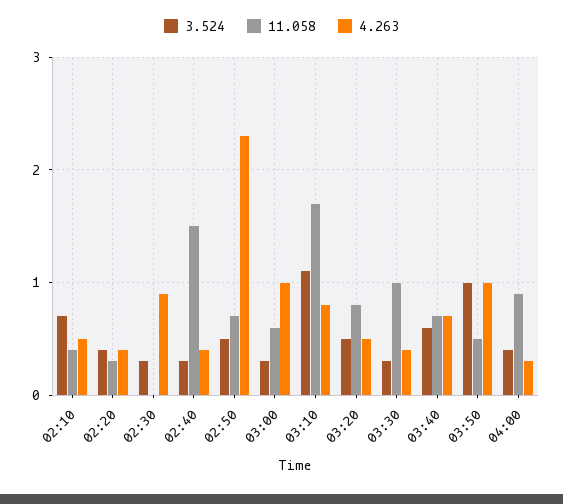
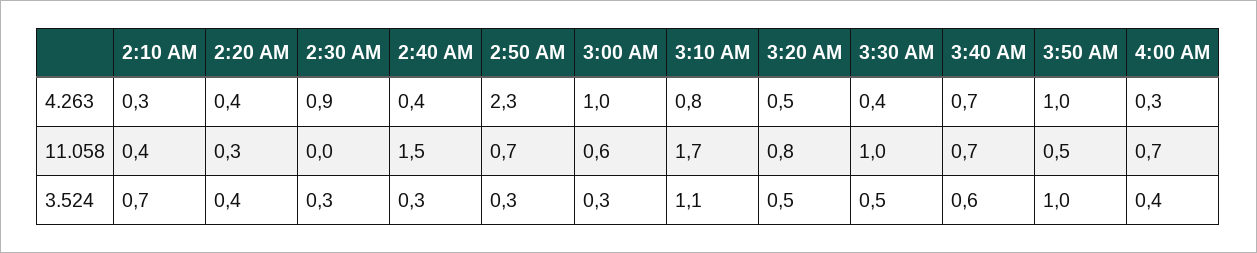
  {
    "3.524": {
      "02:10": 0.7,
      "02:20": 0.4,
      "02:30": 0.3,
      "02:40": 0.3,
-     "02:50": 0.5,
+     "02:50": 0.3,
      "03:00": 0.3,
      "03:10": 1.1,
      "03:20": 0.5,
-     "03:30": 0.3,
+     "03:30": 0.5,
      "03:40": 0.6,
      "03:50": 1,
      "04:00": 0.4
    },
    "11.058": {
      "02:10": 0.4,
      "02:20": 0.3,
      "02:30": 0,
      "02:40": 1.5,
      "02:50": 0.7,
      "03:00": 0.6,
      "03:10": 1.7,
      "03:20": 0.8,
      "03:30": 1,
      "03:40": 0.7,
      "03:50": 0.5,
-     "04:00": 0.9
+     "04:00": 0.7
    },
    "4.263": {
-     "02:10": 0.5,
+     "02:10": 0.3,
      "02:20": 0.4,
      "02:30": 0.9,
      "02:40": 0.4,
      "02:50": 2.3,
      "03:00": 1,
      "03:10": 0.8,
      "03:20": 0.5,
      "03:30": 0.4,
      "03:40": 0.7,
      "03:50": 1,
      "04:00": 0.3
    }
  }

